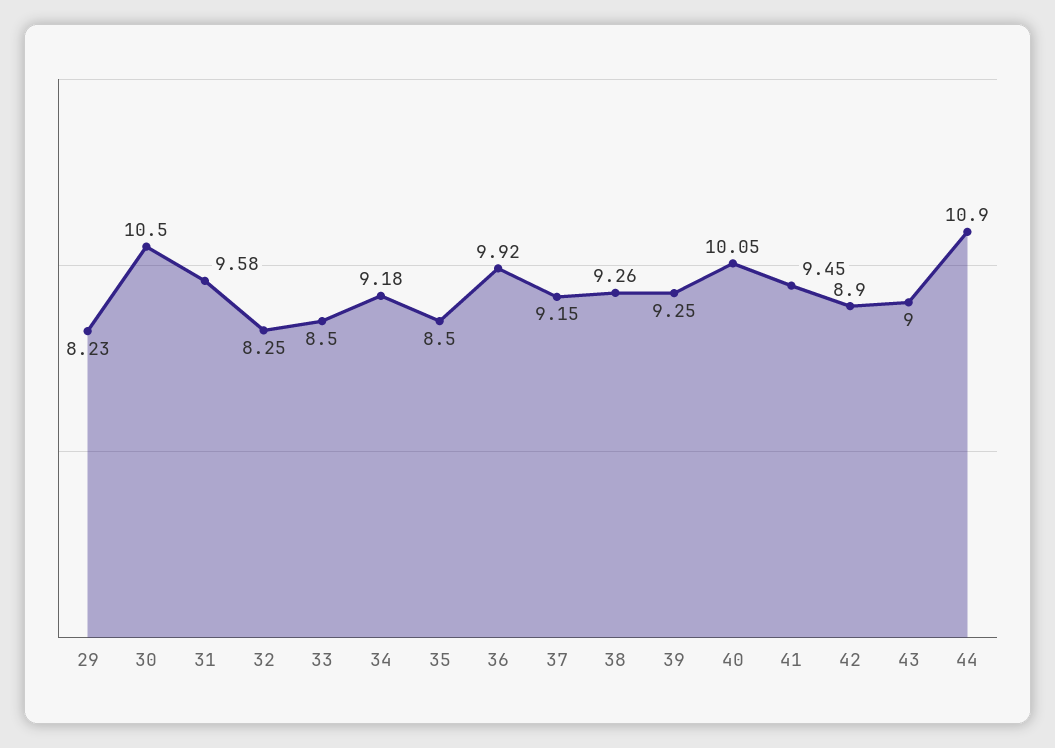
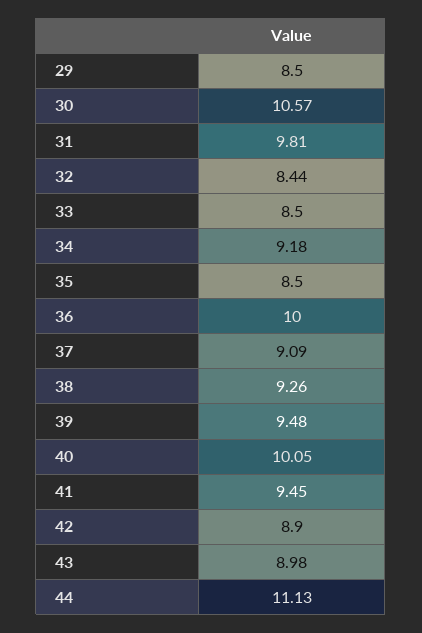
  {
-   "29": 8.23,
+   "29": 8.5,
-   "30": 10.5,
+   "30": 10.57,
-   "31": 9.58,
+   "31": 9.81,
-   "32": 8.25,
+   "32": 8.44,
    "33": 8.5,
    "34": 9.18,
    "35": 8.5,
-   "36": 9.92,
+   "36": 10,
-   "37": 9.15,
+   "37": 9.09,
    "38": 9.26,
-   "39": 9.25,
+   "39": 9.48,
    "40": 10.05,
    "41": 9.45,
    "42": 8.9,
-   "43": 9,
+   "43": 8.98,
-   "44": 10.9
+   "44": 11.13
  }

